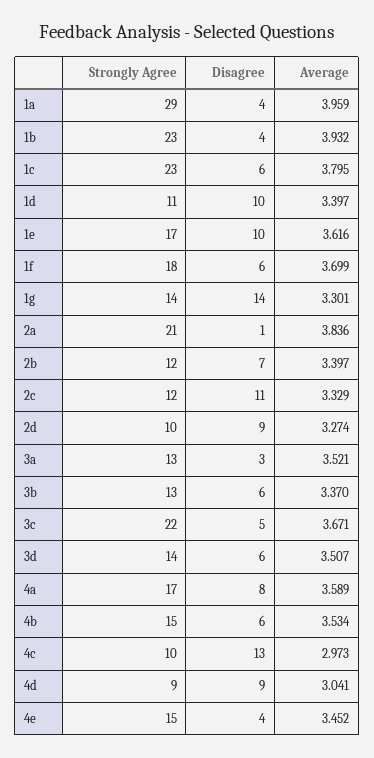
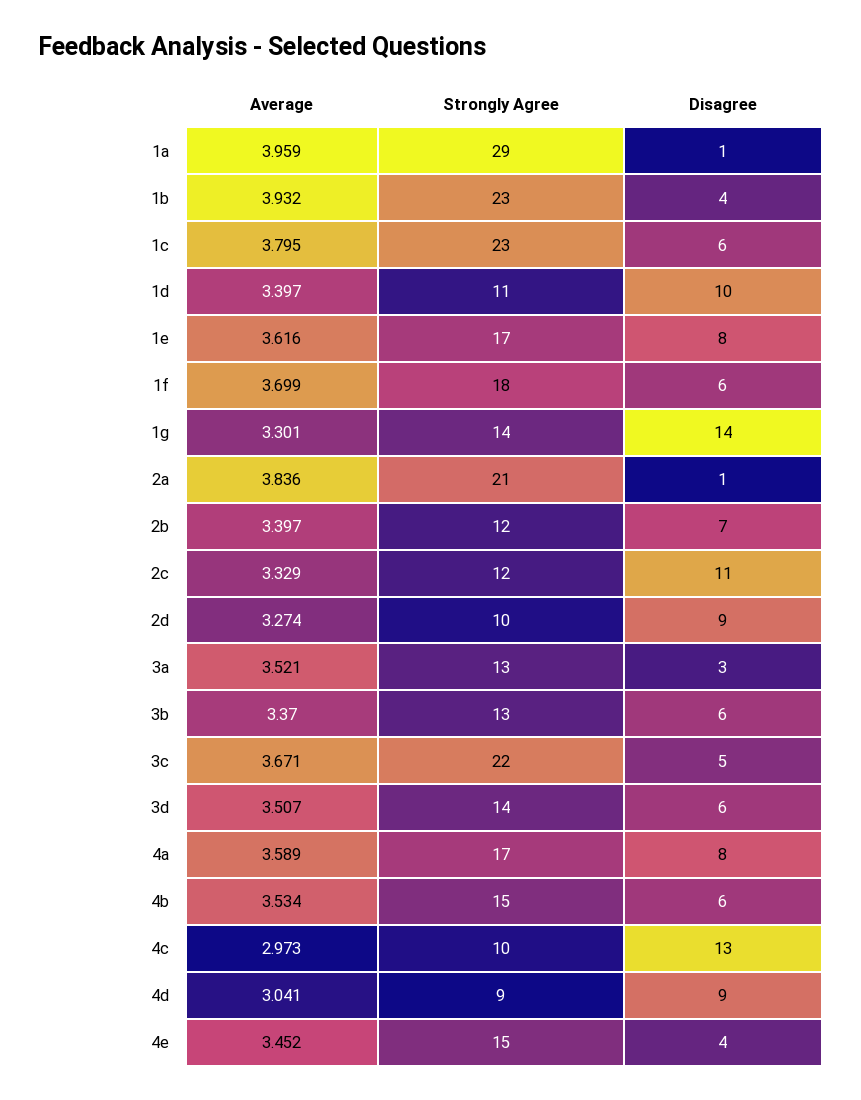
  {
    "Strongly Agree": {
      "1a": 29,
      "1b": 23,
      "1c": 23,
      "1d": 11,
      "1e": 17,
      "1f": 18,
      "1g": 14,
      "2a": 21,
      "2b": 12,
      "2c": 12,
      "2d": 10,
      "3a": 13,
      "3b": 13,
      "3c": 22,
      "3d": 14,
      "4a": 17,
      "4b": 15,
      "4c": 10,
      "4d": 9,
      "4e": 15
    },
    "Disagree": {
-     "1a": 4,
+     "1a": 1,
      "1b": 4,
      "1c": 6,
      "1d": 10,
-     "1e": 10,
+     "1e": 8,
      "1f": 6,
      "1g": 14,
      "2a": 1,
      "2b": 7,
      "2c": 11,
      "2d": 9,
      "3a": 3,
      "3b": 6,
      "3c": 5,
      "3d": 6,
      "4a": 8,
      "4b": 6,
      "4c": 13,
      "4d": 9,
      "4e": 4
    },
    "Average": {
      "1a": 3.959,
      "1b": 3.932,
      "1c": 3.795,
      "1d": 3.397,
      "1e": 3.616,
      "1f": 3.699,
      "1g": 3.301,
      "2a": 3.836,
      "2b": 3.397,
      "2c": 3.329,
      "2d": 3.274,
      "3a": 3.521,
      "3b": 3.37,
      "3c": 3.671,
      "3d": 3.507,
      "4a": 3.589,
      "4b": 3.534,
      "4c": 2.973,
      "4d": 3.041,
      "4e": 3.452
    }
  }

